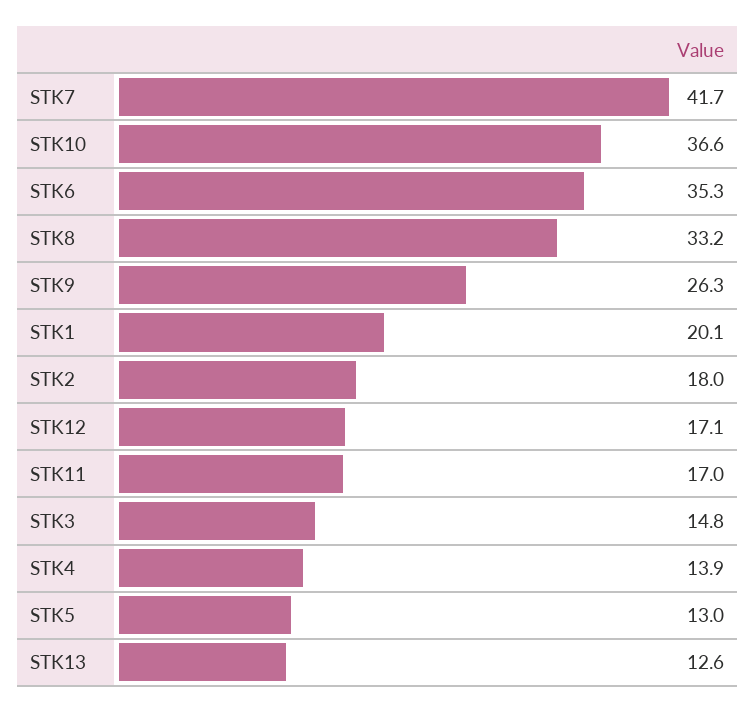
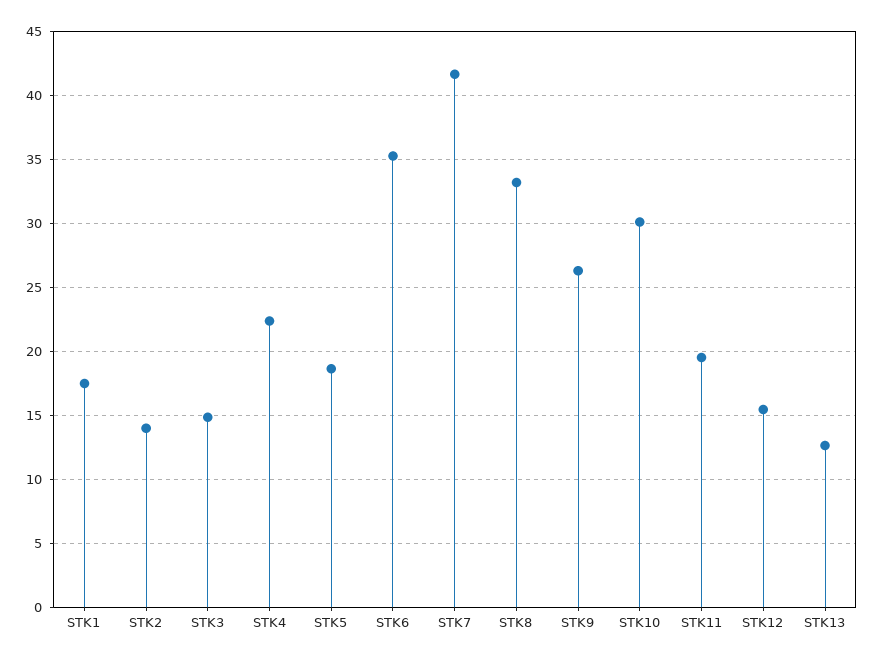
  {
    "STK7": 41.7,
-   "STK10": 36.6,
+   "STK10": 30,
    "STK6": 35.3,
    "STK8": 33.2,
    "STK9": 26.3,
-   "STK1": 20.1,
+   "STK1": 17.5,
-   "STK2": 18,
+   "STK2": 14,
-   "STK12": 17.1,
+   "STK12": 15.5,
-   "STK11": 17,
+   "STK11": 19.5,
    "STK3": 14.8,
-   "STK4": 13.9,
+   "STK4": 22.5,
-   "STK5": 13,
+   "STK5": 18.5,
    "STK13": 12.6
  }

